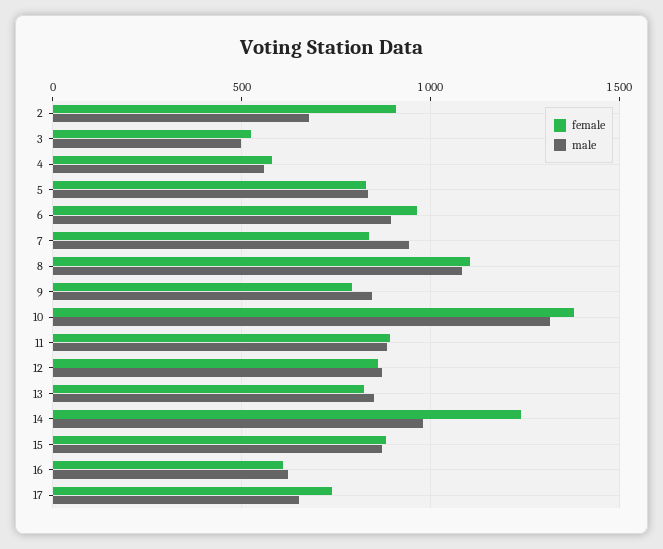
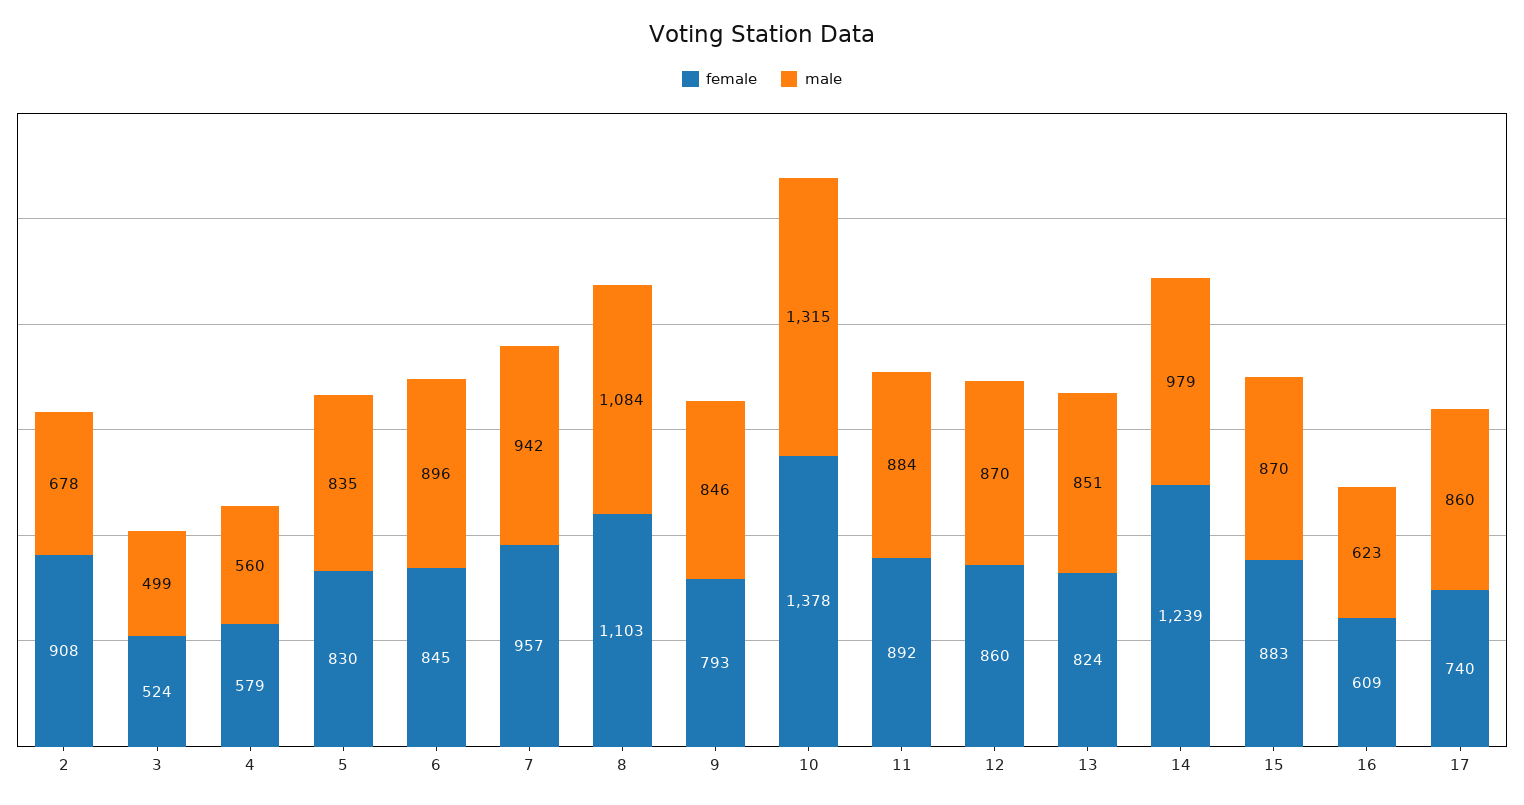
  {
    "female": {
      "2": 908,
      "3": 524,
      "4": 579,
      "5": 830,
-     "6": 950,
+     "6": 845,
-     "7": 850,
+     "7": 957,
      "8": 1103,
      "9": 793,
      "10": 1378,
      "11": 892,
      "12": 860,
      "13": 824,
      "14": 1239,
      "15": 883,
      "16": 609,
      "17": 740
    },
    "male": {
      "2": 678,
      "3": 499,
      "4": 560,
      "5": 835,
      "6": 896,
      "7": 942,
      "8": 1084,
      "9": 846,
      "10": 1315,
      "11": 884,
      "12": 870,
      "13": 851,
      "14": 979,
      "15": 870,
      "16": 623,
-     "17": 650
+     "17": 860
    }
  }

